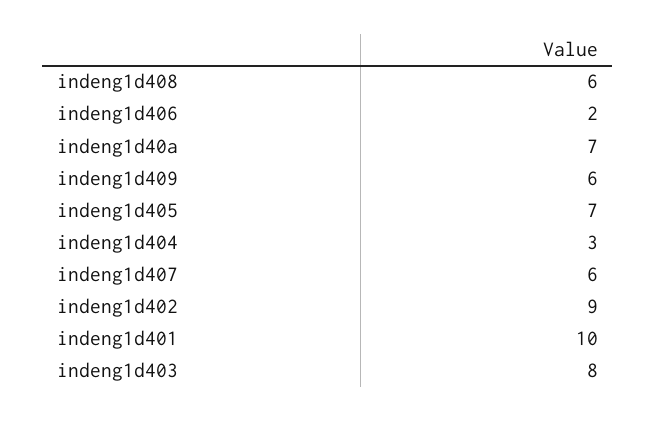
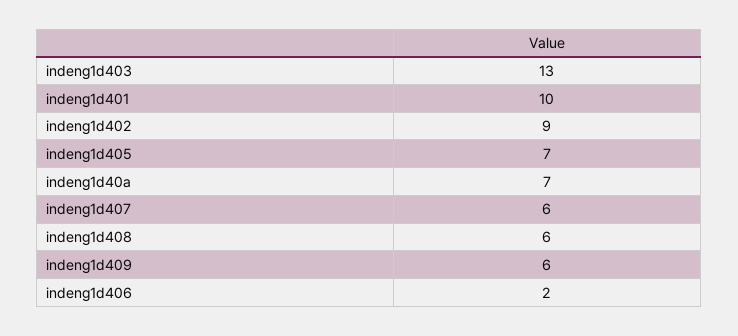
  {
    "indeng1d408": 6,
    "indeng1d406": 2,
    "indeng1d40a": 7,
    "indeng1d409": 6,
    "indeng1d405": 7,
-   "indeng1d404": 3,
    "indeng1d407": 6,
    "indeng1d402": 9,
    "indeng1d401": 10,
-   "indeng1d403": 8
+   "indeng1d403": 13
  }

